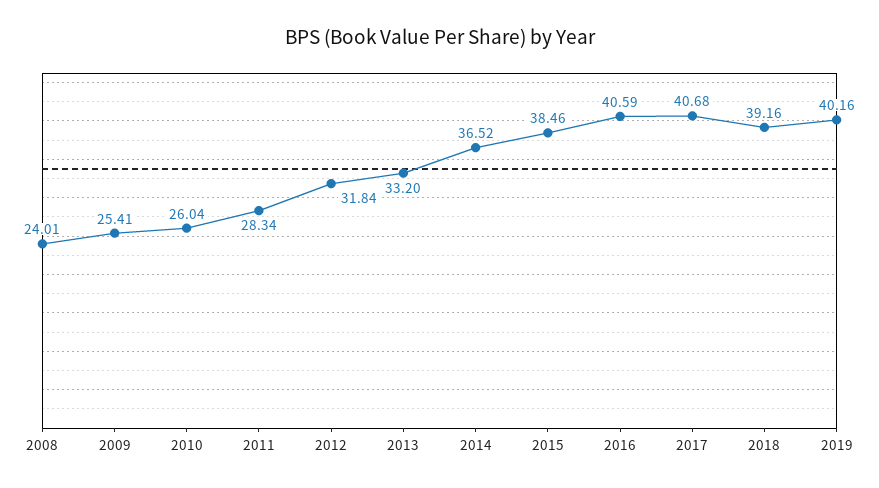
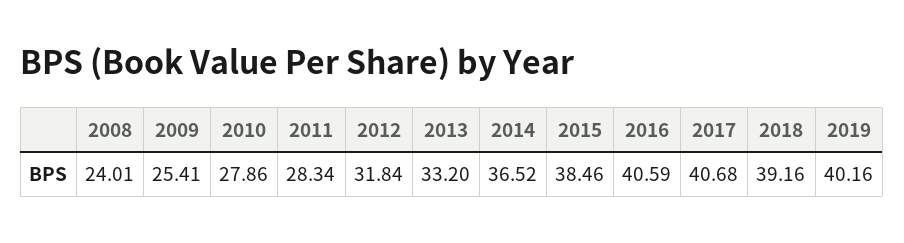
  {
    "2008": 24.01,
    "2009": 25.41,
-   "2010": 26.04,
+   "2010": 27.86,
    "2011": 28.34,
    "2012": 31.84,
    "2013": 33.2,
    "2014": 36.52,
    "2015": 38.46,
    "2016": 40.59,
    "2017": 40.68,
    "2018": 39.16,
    "2019": 40.16
  }

